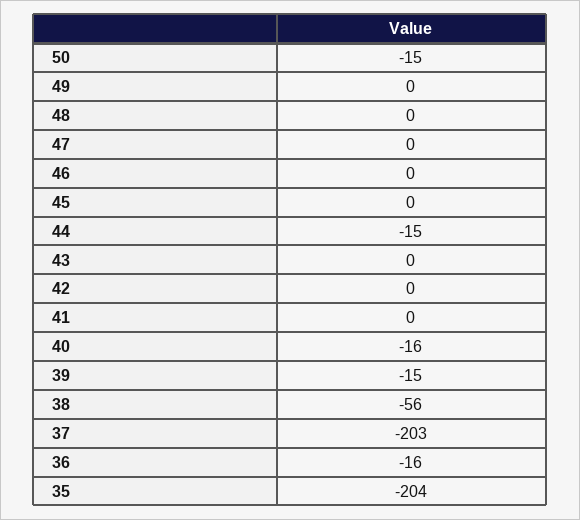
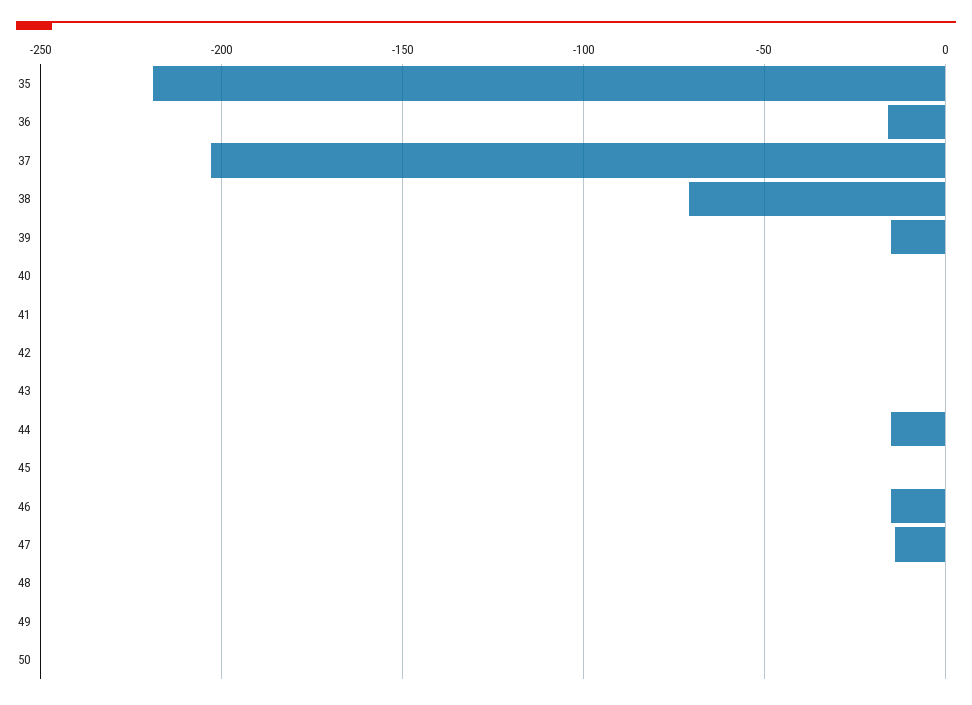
  {
-   "50": -15,
+   "50": 0,
    "49": 0,
    "48": 0,
-   "47": 0,
+   "47": -15,
-   "46": 0,
+   "46": -15,
    "45": 0,
    "44": -15,
    "43": 0,
    "42": 0,
    "41": 0,
-   "40": -16,
+   "40": 0,
    "39": -15,
-   "38": -56,
+   "38": -70,
    "37": -203,
    "36": -16,
-   "35": -204
+   "35": -220
  }

